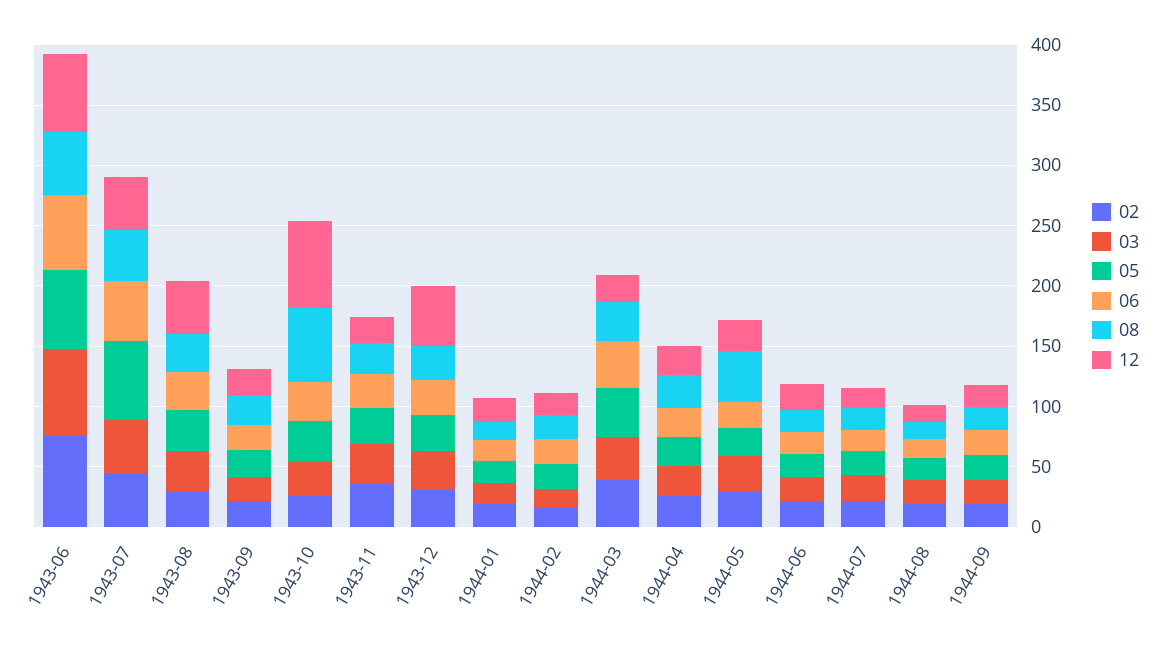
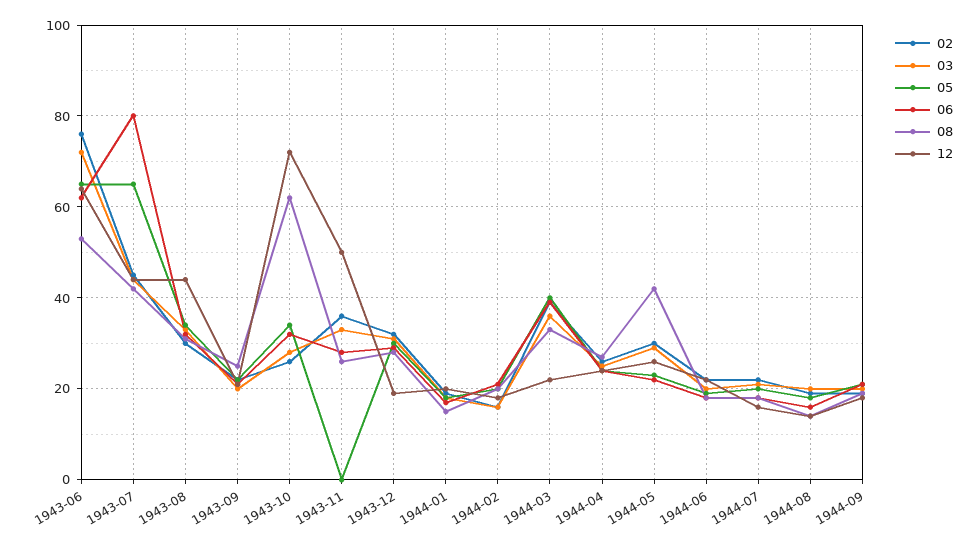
  {
    "02": {
      "1943-06": 75,
      "1943-07": 45,
      "1943-08": 30,
      "1943-09": 20,
      "1943-10": 25,
      "1943-11": 35,
      "1943-12": 30,
      "1944-01": 20,
      "1944-02": 15,
      "1944-03": 40,
      "1944-04": 25,
      "1944-05": 30,
      "1944-06": 20,
      "1944-07": 20,
      "1944-08": 20,
      "1944-09": 20
    },
    "03": {
      "1943-06": 70,
      "1943-07": 45,
      "1943-08": 35,
      "1943-09": 20,
      "1943-10": 30,
      "1943-11": 35,
      "1943-12": 30,
      "1944-01": 20,
      "1944-02": 15,
      "1944-03": 35,
      "1944-04": 25,
      "1944-05": 30,
      "1944-06": 20,
      "1944-07": 20,
      "1944-08": 20,
      "1944-09": 20
    },
    "05": {
      "1943-06": 65,
      "1943-07": 65,
      "1943-08": 35,
      "1943-09": 20,
      "1943-10": 35,
-     "1943-11": 30,
+     "1943-11": 0,
      "1943-12": 30,
      "1944-01": 20,
      "1944-02": 20,
      "1944-03": 40,
      "1944-04": 25,
      "1944-05": 25,
      "1944-06": 20,
      "1944-07": 20,
      "1944-08": 20,
      "1944-09": 20
    },
    "06": {
      "1943-06": 60,
-     "1943-07": 50,
+     "1943-07": 80,
      "1943-08": 30,
      "1943-09": 20,
      "1943-10": 30,
      "1943-11": 30,
      "1943-12": 30,
      "1944-01": 15,
      "1944-02": 20,
      "1944-03": 40,
      "1944-04": 25,
      "1944-05": 20,
      "1944-06": 20,
      "1944-07": 20,
      "1944-08": 15,
      "1944-09": 20
    },
    "08": {
      "1943-06": 55,
      "1943-07": 40,
      "1943-08": 30,
      "1943-09": 25,
      "1943-10": 60,
      "1943-11": 25,
      "1943-12": 30,
      "1944-01": 15,
      "1944-02": 20,
      "1944-03": 35,
      "1944-04": 25,
      "1944-05": 40,
      "1944-06": 20,
      "1944-07": 20,
      "1944-08": 15,
      "1944-09": 20
    },
    "12": {
      "1943-06": 65,
      "1943-07": 45,
      "1943-08": 45,
      "1943-09": 20,
      "1943-10": 70,
-     "1943-11": 20,
+     "1943-11": 50,
-     "1943-12": 50,
+     "1943-12": 20,
      "1944-01": 20,
      "1944-02": 20,
      "1944-03": 20,
      "1944-04": 25,
      "1944-05": 25,
      "1944-06": 20,
      "1944-07": 15,
      "1944-08": 15,
      "1944-09": 20
    }
  }

